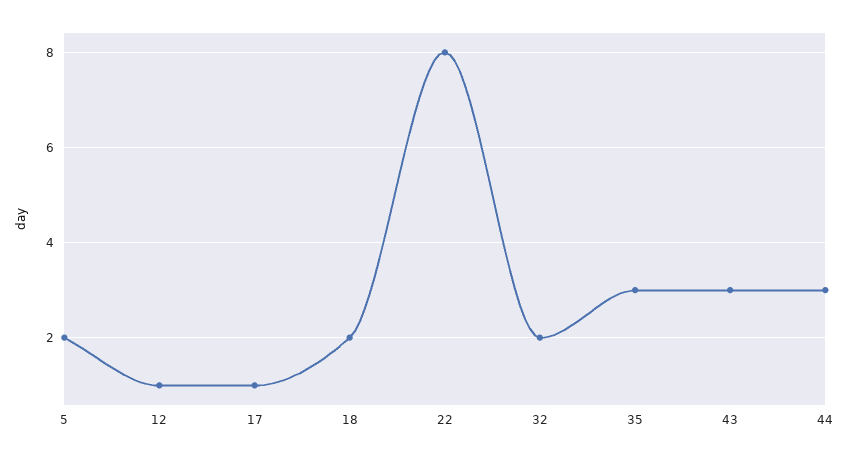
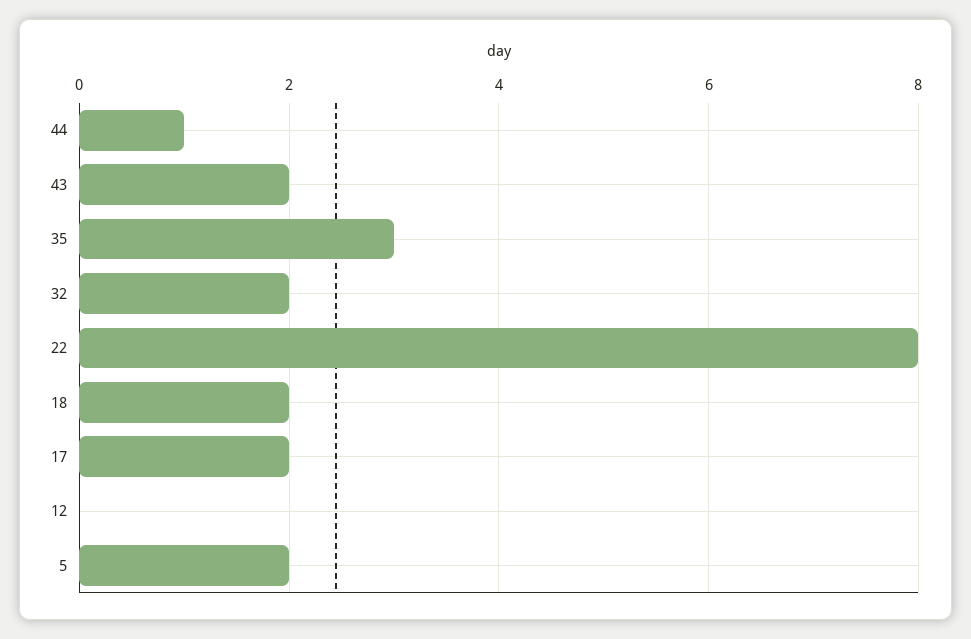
  {
    "5": 2,
-   "12": 1,
+   "12": 0,
-   "17": 1,
+   "17": 2,
    "18": 2,
    "22": 8,
    "32": 2,
    "35": 3,
-   "43": 3,
+   "43": 2,
-   "44": 3
+   "44": 1
  }

